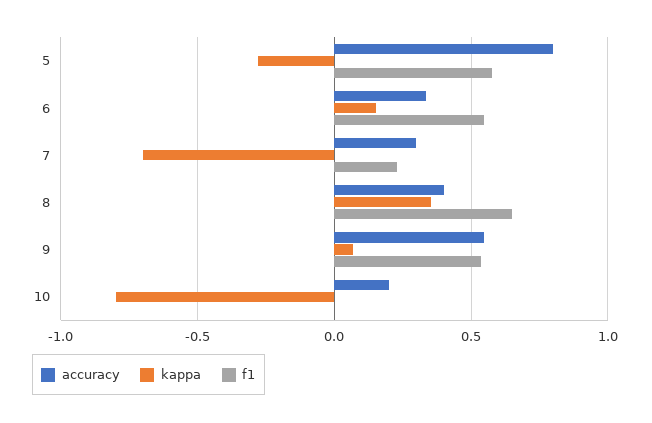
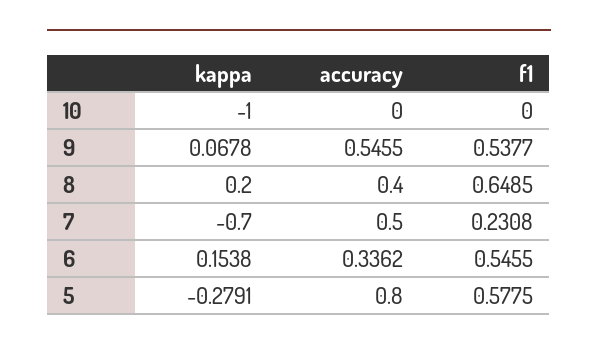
  {
    "accuracy": {
      "5": 0.8,
      "6": 0.3362,
-     "7": 0.3,
+     "7": 0.5,
      "8": 0.4,
      "9": 0.5455,
-     "10": 0.2
+     "10": 0
    },
    "kappa": {
      "5": -0.2791,
      "6": 0.1538,
      "7": -0.7,
-     "8": 0.35,
+     "8": 0.2,
      "9": 0.0678,
-     "10": -0.8
+     "10": -1
    },
    "f1": {
      "5": 0.5775,
      "6": 0.5455,
      "7": 0.2308,
      "8": 0.6485,
      "9": 0.5377,
      "10": 0
    }
  }

